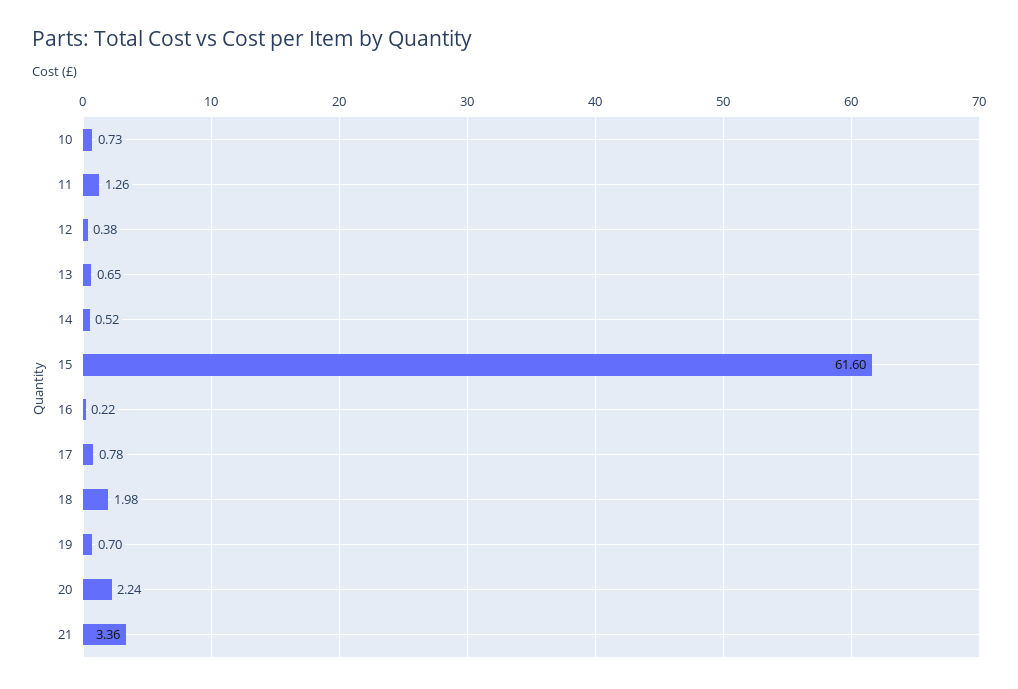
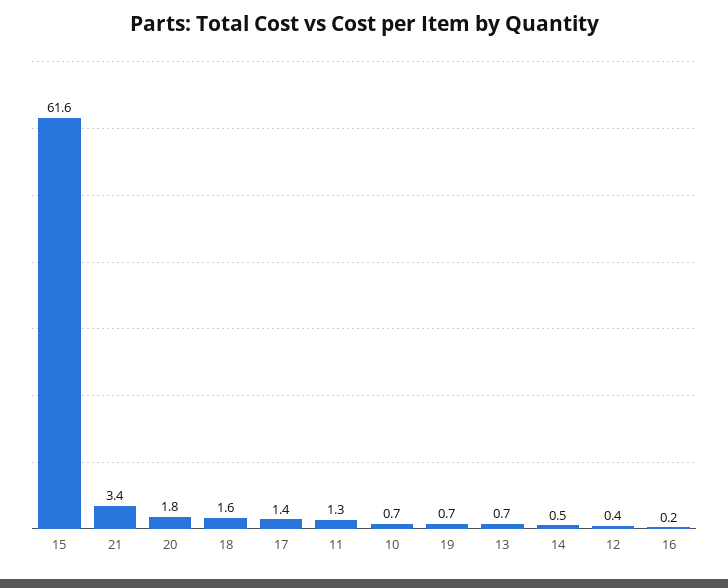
  {
    "10": 0.73,
    "11": 1.26,
    "12": 0.38,
    "13": 0.65,
    "14": 0.52,
    "15": 61.6,
    "16": 0.22,
-   "17": 0.78,
+   "17": 1.4,
-   "18": 1.98,
+   "18": 1.6,
    "19": 0.7,
-   "20": 2.24,
+   "20": 1.8,
    "21": 3.36
  }

